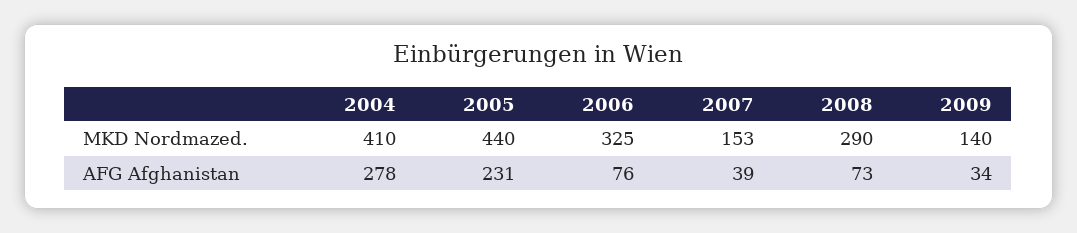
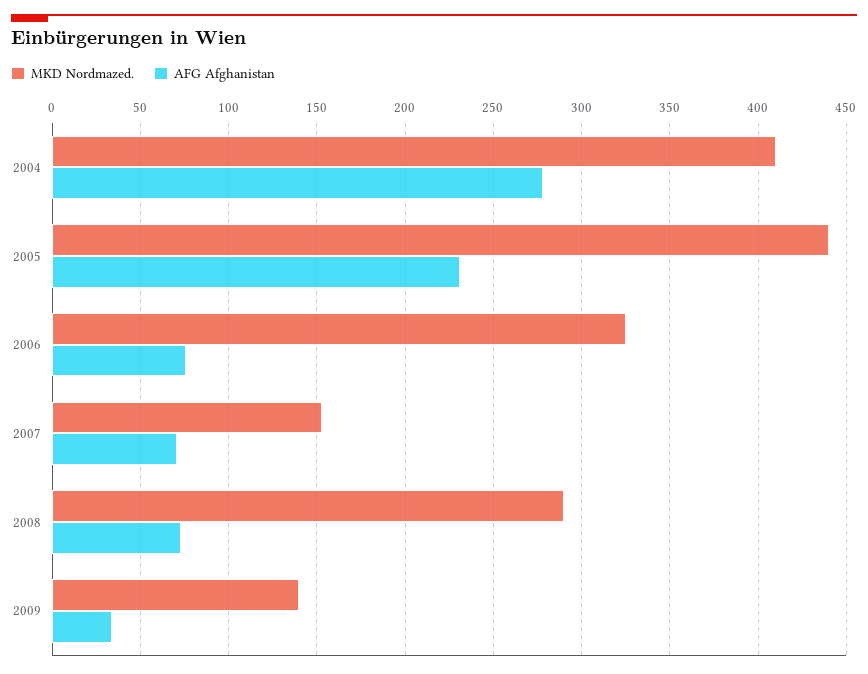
  {
    "MKD Nordmazed.": {
      "2004": 410,
      "2005": 440,
      "2006": 325,
      "2007": 153,
      "2008": 290,
      "2009": 140
    },
    "AFG Afghanistan": {
      "2004": 278,
      "2005": 231,
      "2006": 76,
-     "2007": 39,
+     "2007": 70,
      "2008": 73,
      "2009": 34
    }
  }

